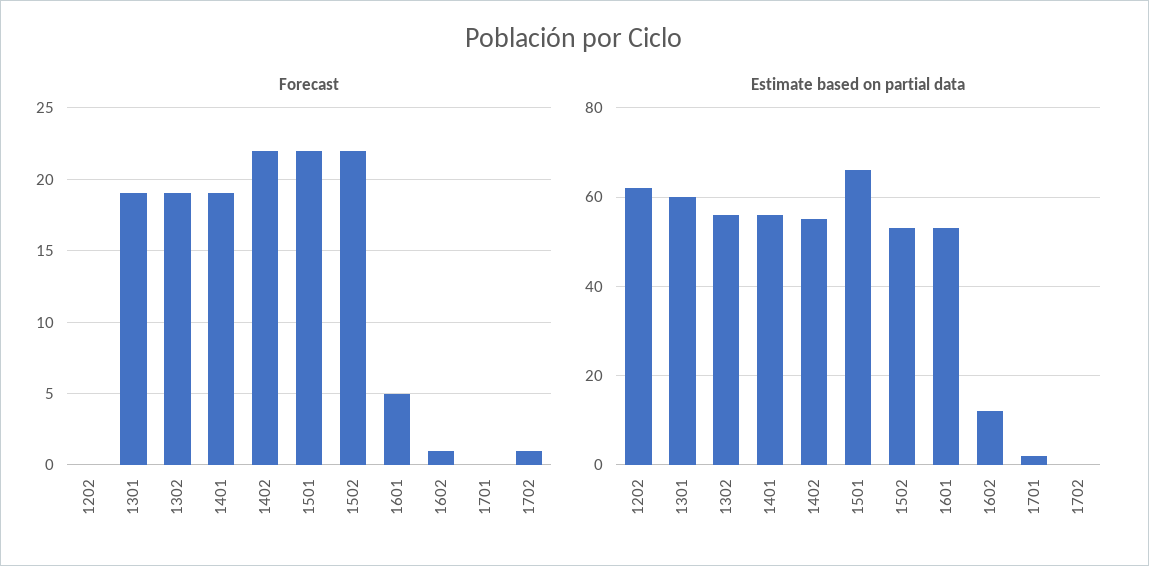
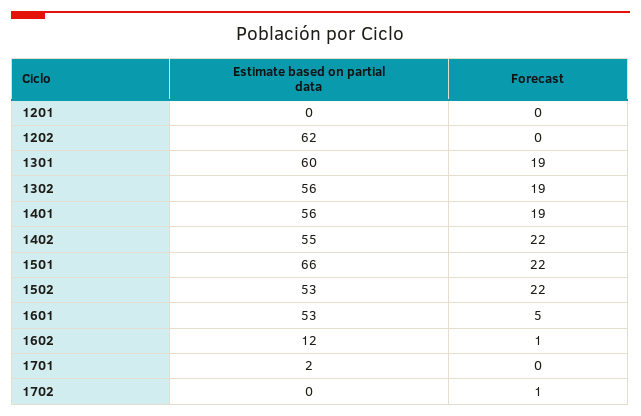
  {
    "Forecast": {
      "1202": 0,
      "1301": 19,
      "1302": 19,
      "1401": 19,
      "1402": 22,
      "1501": 22,
      "1502": 22,
      "1601": 5,
      "1602": 1,
      "1701": 0,
-     "1702": 1
+     "1702": 1,
+     "1201": 0
    },
    "Estimate based on partial data": {
      "1202": 62,
      "1301": 60,
      "1302": 56,
      "1401": 56,
      "1402": 55,
      "1501": 66,
      "1502": 53,
      "1601": 53,
      "1602": 12,
      "1701": 2,
-     "1702": 0
+     "1702": 0,
+     "1201": 0
    }
  }

